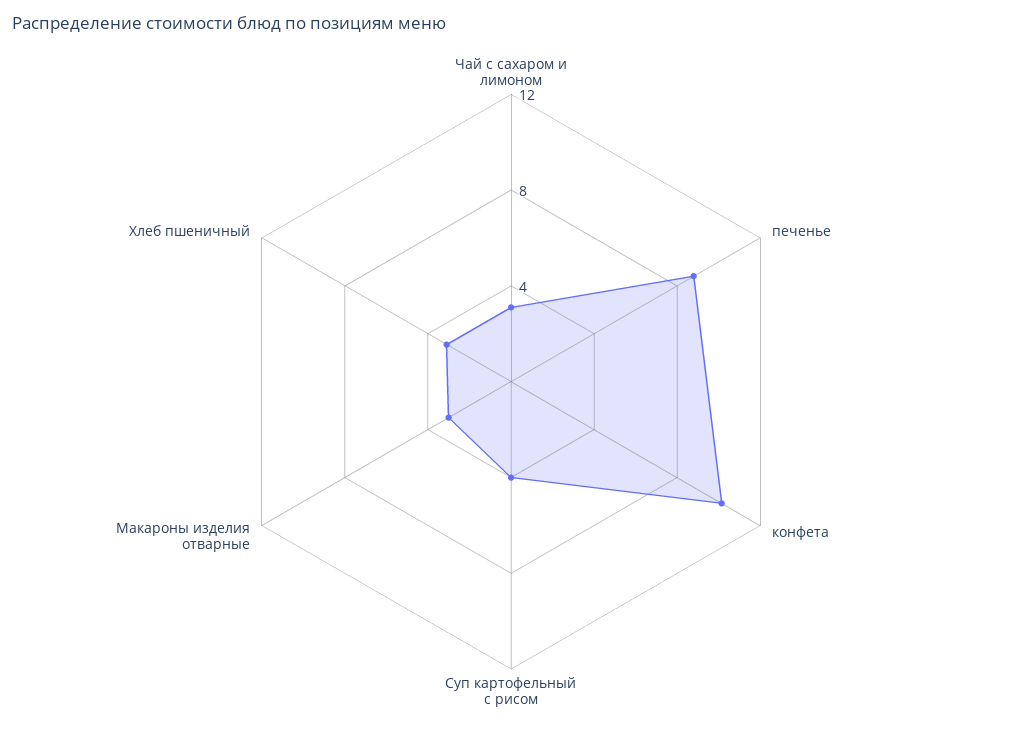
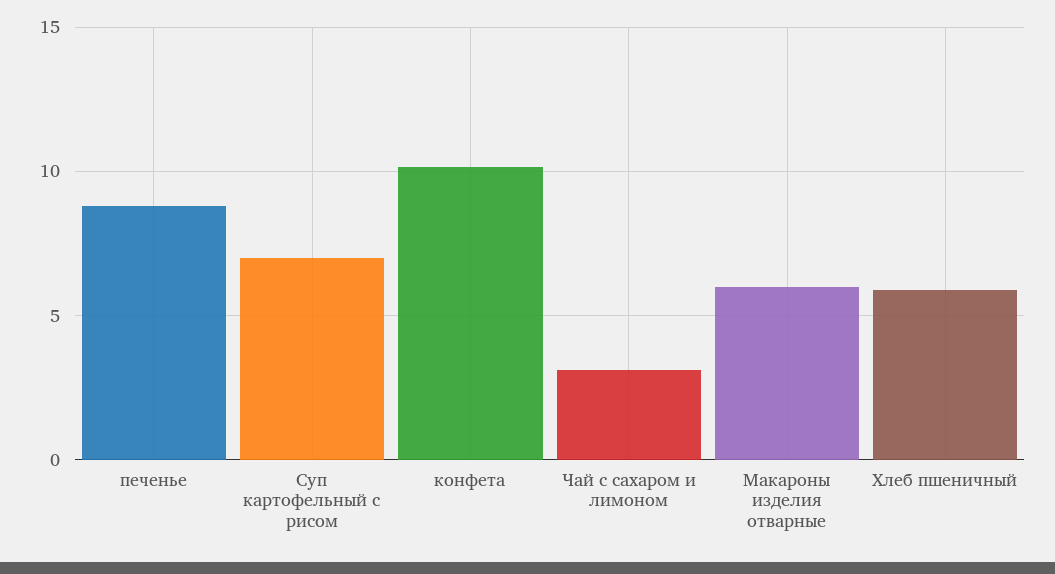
  {
    "Чай с сахаром и лимоном": 3,
    "печенье": 9,
    "конфета": 10,
-   "Суп картофельный с рисом": 4,
+   "Суп картофельный с рисом": 7,
-   "Макароны изделия отварные": 3,
+   "Макароны изделия отварные": 6,
-   "Хлеб пшеничный": 3
+   "Хлеб пшеничный": 6
  }

